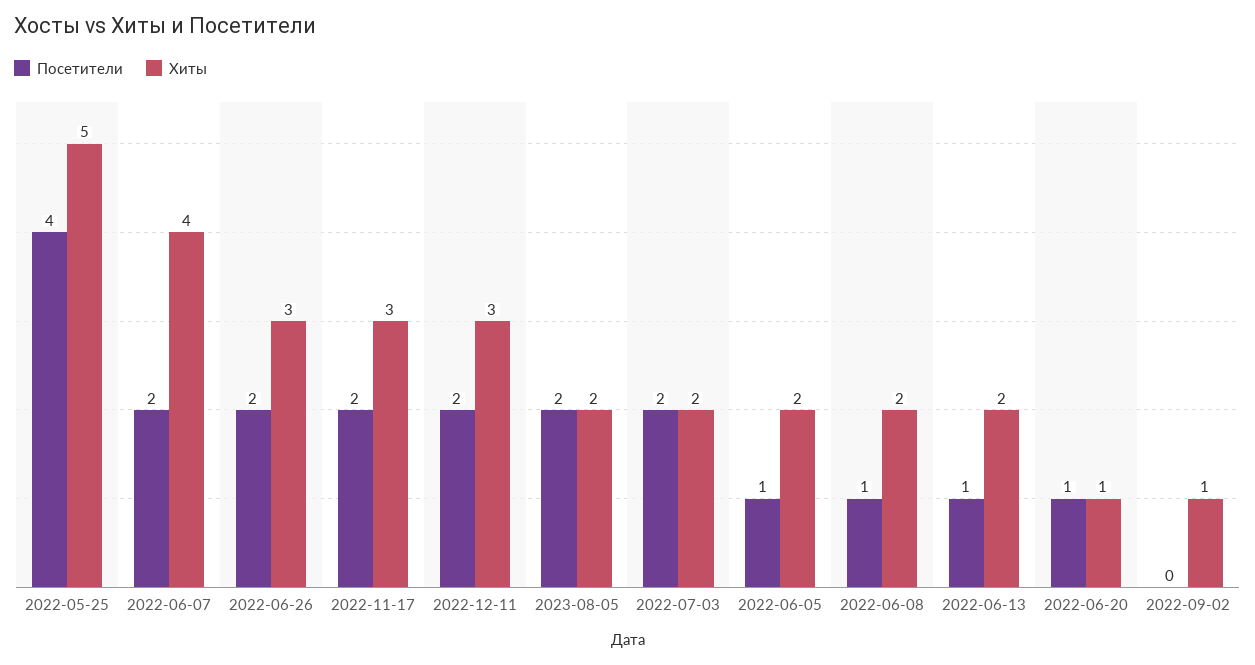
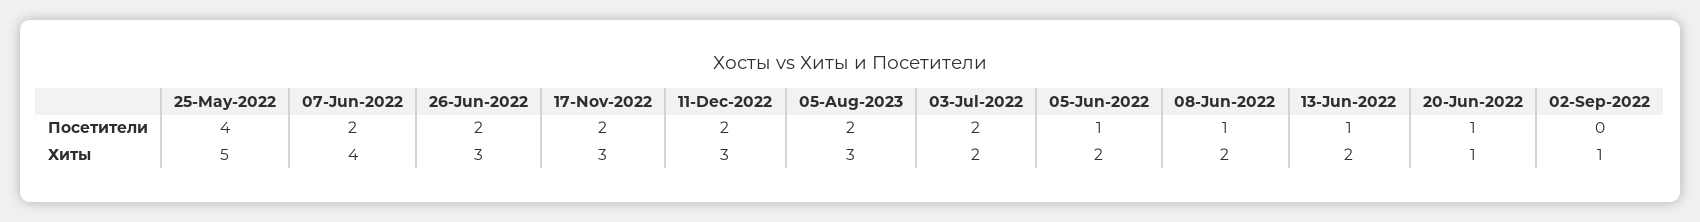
  {
    "Посетители": {
      "2022-05-25": 4,
      "2022-06-07": 2,
      "2022-06-26": 2,
      "2022-11-17": 2,
      "2022-12-11": 2,
      "2023-08-05": 2,
      "2022-07-03": 2,
      "2022-06-05": 1,
      "2022-06-08": 1,
      "2022-06-13": 1,
      "2022-06-20": 1,
      "2022-09-02": 0
    },
    "Хиты": {
      "2022-05-25": 5,
      "2022-06-07": 4,
      "2022-06-26": 3,
      "2022-11-17": 3,
      "2022-12-11": 3,
-     "2023-08-05": 2,
+     "2023-08-05": 3,
      "2022-07-03": 2,
      "2022-06-05": 2,
      "2022-06-08": 2,
      "2022-06-13": 2,
      "2022-06-20": 1,
      "2022-09-02": 1
    }
  }

